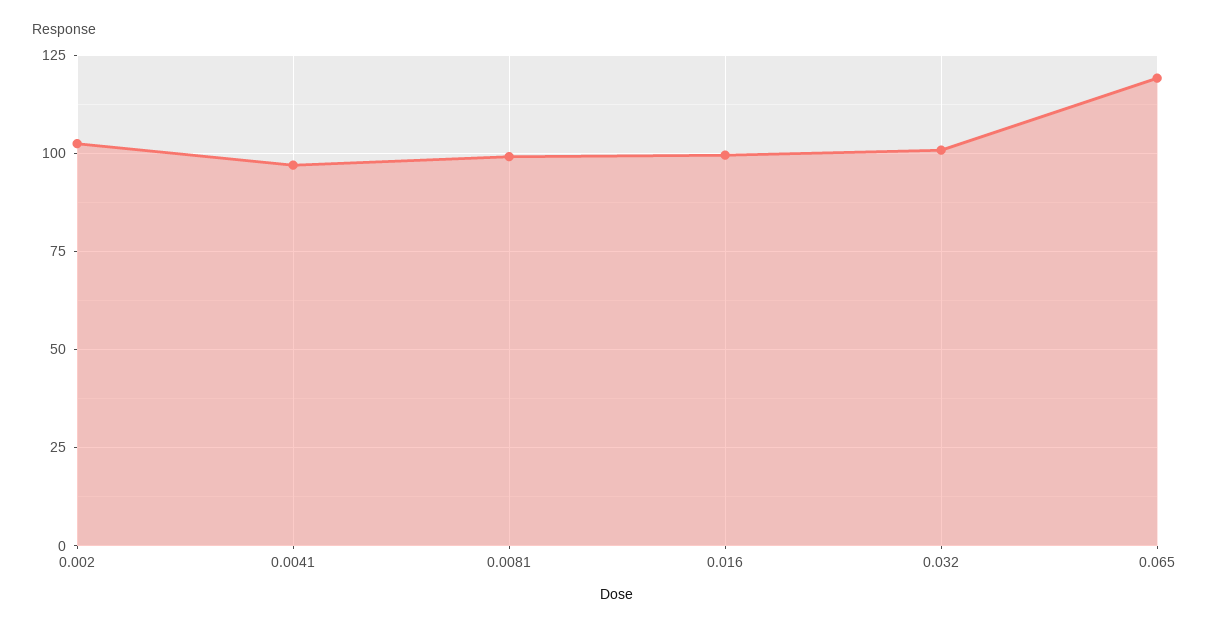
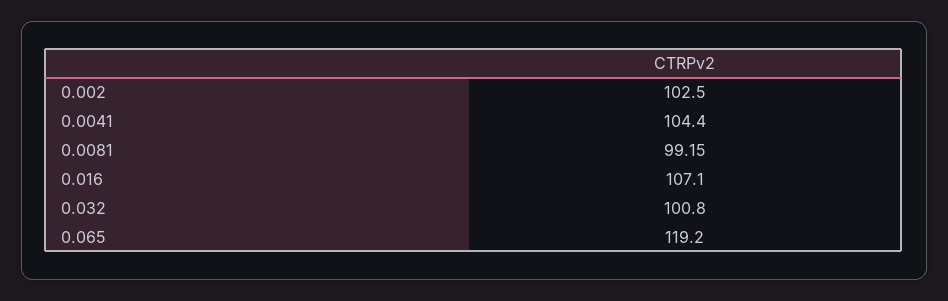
  {
    "0.002": 102.5,
-   "0.0041": 97.5,
+   "0.0041": 104.4,
    "0.0081": 99.15,
-   "0.016": 100,
+   "0.016": 107.1,
    "0.032": 100.8,
    "0.065": 119.2
  }

